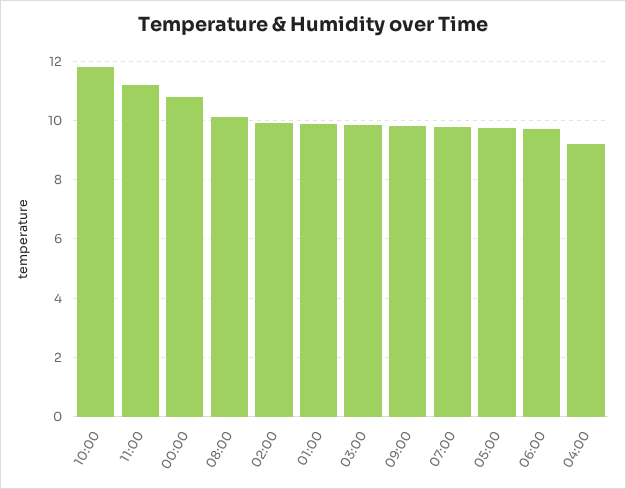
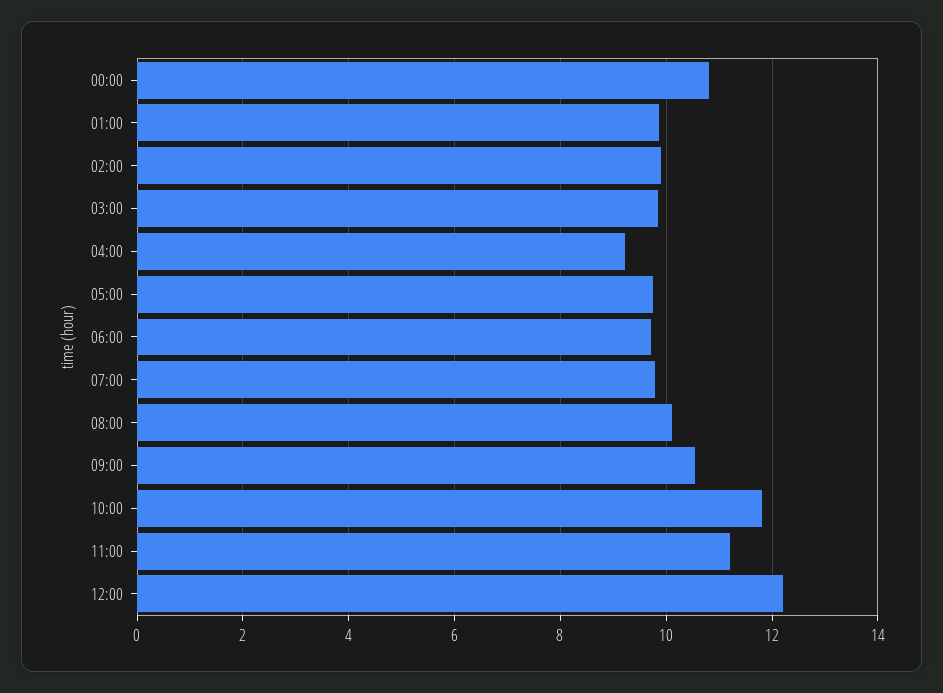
  {
    "10:00": 11.8,
    "11:00": 11.2,
    "00:00": 10.8,
    "08:00": 10.2,
    "02:00": 10,
    "01:00": 9.8,
    "03:00": 9.8,
-   "09:00": 9.75,
+   "09:00": 10.6,
    "07:00": 9.8,
    "05:00": 9.8,
    "06:00": 9.8,
-   "04:00": 9.2
+   "04:00": 9.2,
+   "12:00": 12.2
  }

